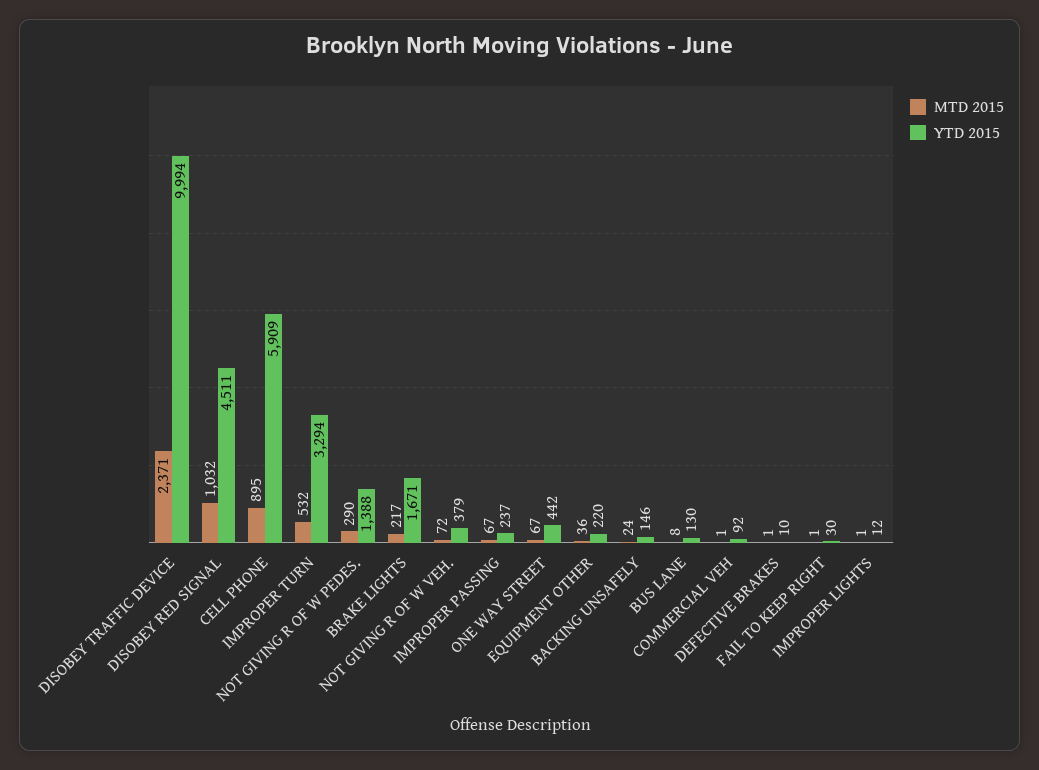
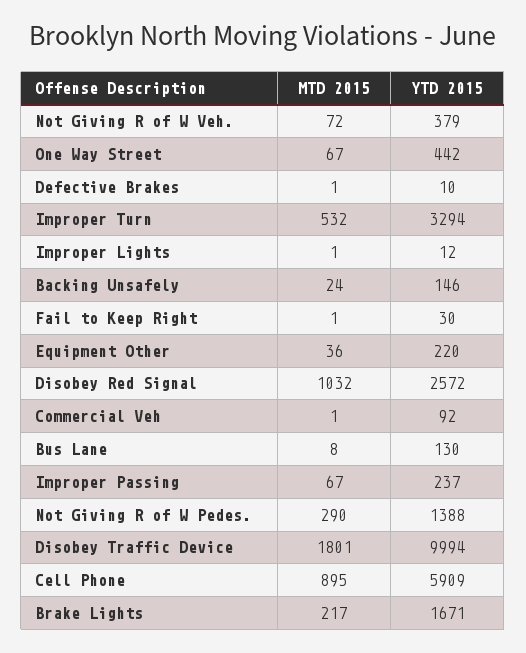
  {
    "MTD 2015": {
-     "DISOBEY TRAFFIC DEVICE": 2371,
+     "DISOBEY TRAFFIC DEVICE": 1801,
      "DISOBEY RED SIGNAL": 1032,
      "CELL PHONE": 895,
      "IMPROPER TURN": 532,
      "NOT GIVING R OF W PEDES.": 290,
      "BRAKE LIGHTS": 217,
      "NOT GIVING R OF W VEH.": 72,
      "IMPROPER PASSING": 67,
      "ONE WAY STREET": 67,
      "EQUIPMENT OTHER": 36,
      "BACKING UNSAFELY": 24,
      "BUS LANE": 8,
      "COMMERCIAL VEH": 1,
      "DEFECTIVE BRAKES": 1,
      "FAIL TO KEEP RIGHT": 1,
      "IMPROPER LIGHTS": 1
    },
    "YTD 2015": {
      "DISOBEY TRAFFIC DEVICE": 9994,
-     "DISOBEY RED SIGNAL": 4511,
+     "DISOBEY RED SIGNAL": 2572,
      "CELL PHONE": 5909,
      "IMPROPER TURN": 3294,
      "NOT GIVING R OF W PEDES.": 1388,
      "BRAKE LIGHTS": 1671,
      "NOT GIVING R OF W VEH.": 379,
      "IMPROPER PASSING": 237,
      "ONE WAY STREET": 442,
      "EQUIPMENT OTHER": 220,
      "BACKING UNSAFELY": 146,
      "BUS LANE": 130,
      "COMMERCIAL VEH": 92,
      "DEFECTIVE BRAKES": 10,
      "FAIL TO KEEP RIGHT": 30,
      "IMPROPER LIGHTS": 12
    }
  }

